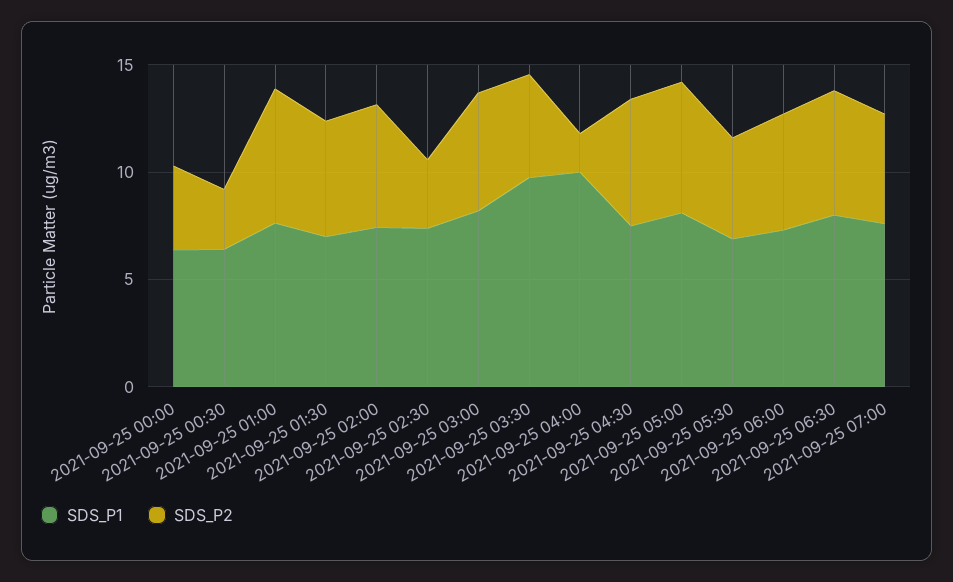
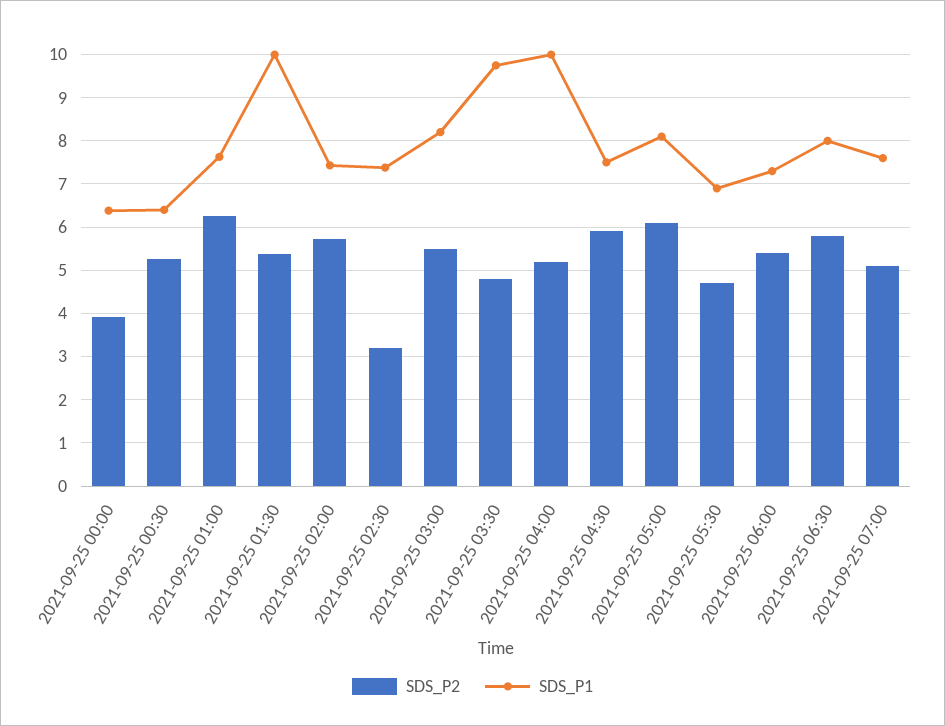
  {
    "SDS_P1": {
      "2021-09-25 00:00": 6.4,
      "2021-09-25 00:30": 6.4,
      "2021-09-25 01:00": 7.6,
-     "2021-09-25 01:30": 7,
+     "2021-09-25 01:30": 10,
      "2021-09-25 02:00": 7.4,
      "2021-09-25 02:30": 7.4,
      "2021-09-25 03:00": 8.2,
      "2021-09-25 03:30": 9.8,
      "2021-09-25 04:00": 10,
      "2021-09-25 04:30": 7.6,
      "2021-09-25 05:00": 8.2,
      "2021-09-25 05:30": 7,
      "2021-09-25 06:00": 7.4,
      "2021-09-25 06:30": 8,
      "2021-09-25 07:00": 7.6
    },
    "SDS_P2": {
      "2021-09-25 00:00": 4,
-     "2021-09-25 00:30": 3,
+     "2021-09-25 00:30": 5.2,
      "2021-09-25 01:00": 6.2,
      "2021-09-25 01:30": 5.4,
      "2021-09-25 02:00": 5.8,
      "2021-09-25 02:30": 3.2,
      "2021-09-25 03:00": 5.6,
      "2021-09-25 03:30": 4.8,
-     "2021-09-25 04:00": 2,
+     "2021-09-25 04:00": 5.2,
      "2021-09-25 04:30": 6,
      "2021-09-25 05:00": 6.2,
      "2021-09-25 05:30": 4.8,
      "2021-09-25 06:00": 5.4,
      "2021-09-25 06:30": 5.8,
      "2021-09-25 07:00": 5.2
    }
  }

